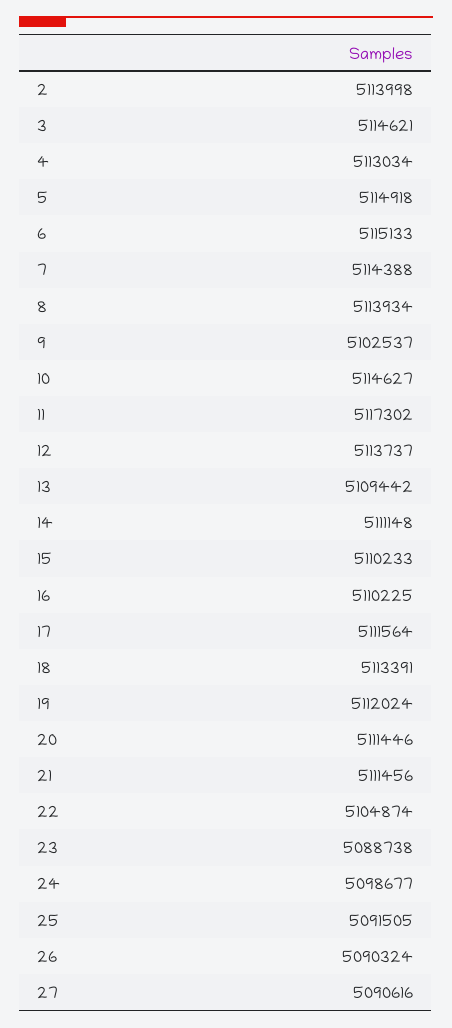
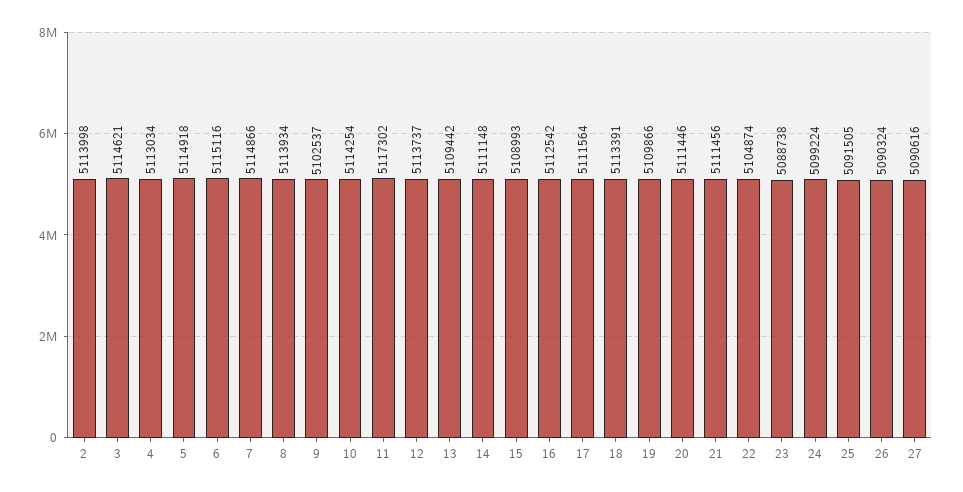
  {
    "2": 5113998,
    "3": 5114621,
    "4": 5113034,
    "5": 5114918,
-   "6": 5115133,
+   "6": 5115116,
-   "7": 5114388,
+   "7": 5114866,
    "8": 5113934,
    "9": 5102537,
-   "10": 5114627,
+   "10": 5114254,
    "11": 5117302,
    "12": 5113737,
    "13": 5109442,
    "14": 5111148,
-   "15": 5110233,
+   "15": 5108993,
-   "16": 5110225,
+   "16": 5112542,
    "17": 5111564,
    "18": 5113391,
-   "19": 5112024,
+   "19": 5109866,
    "20": 5111446,
    "21": 5111456,
    "22": 5104874,
    "23": 5088738,
-   "24": 5098677,
+   "24": 5099224,
    "25": 5091505,
    "26": 5090324,
    "27": 5090616
  }

